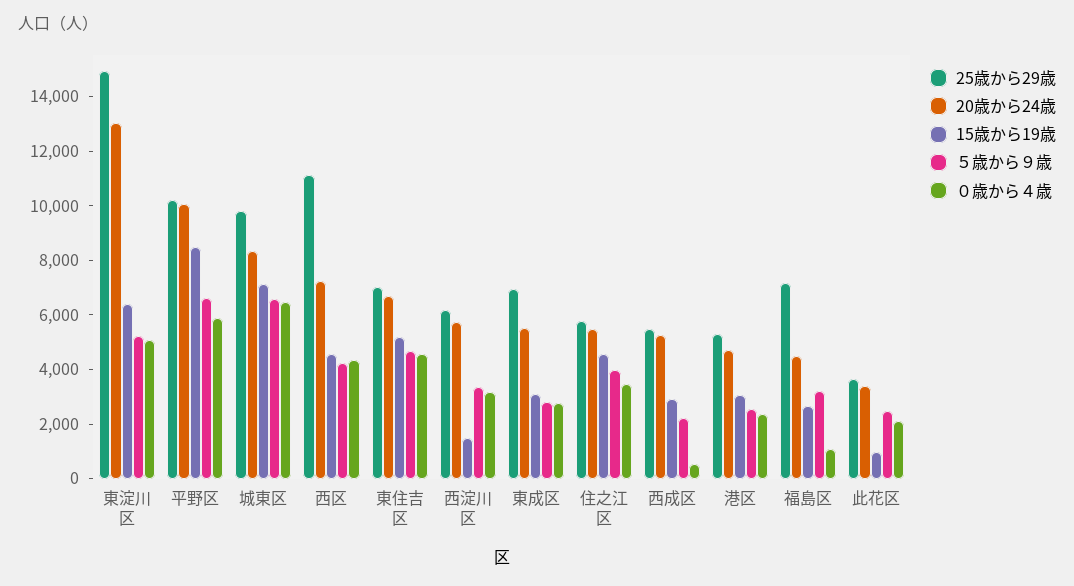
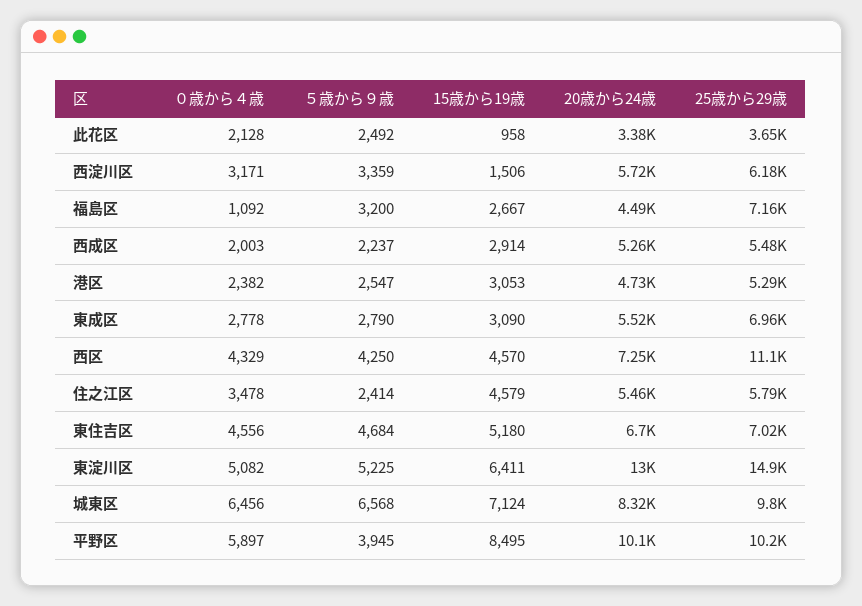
  {
    "25歳から29歳": {
      "東淀川区": 14900,
      "平野区": 10200,
      "城東区": 9800,
      "西区": 11100,
      "東住吉区": 7020,
      "西淀川区": 6180,
      "東成区": 6960,
      "住之江区": 5790,
      "西成区": 5480,
      "港区": 5290,
      "福島区": 7160,
      "此花区": 3650
    },
    "20歳から24歳": {
      "東淀川区": 13000,
      "平野区": 10100,
      "城東区": 8320,
      "西区": 7250,
      "東住吉区": 6700,
      "西淀川区": 5720,
      "東成区": 5520,
      "住之江区": 5460,
      "西成区": 5260,
      "港区": 4730,
      "福島区": 4490,
      "此花区": 3380
    },
    "15歳から19歳": {
      "東淀川区": 6411,
      "平野区": 8495,
      "城東区": 7124,
      "西区": 4570,
      "東住吉区": 5180,
      "西淀川区": 1506,
      "東成区": 3090,
      "住之江区": 4579,
      "西成区": 2914,
      "港区": 3053,
      "福島区": 2667,
      "此花区": 958
    },
    "５歳から９歳": {
      "東淀川区": 5225,
-     "平野区": 6500,
+     "平野区": 3945,
      "城東区": 6568,
      "西区": 4250,
      "東住吉区": 4684,
      "西淀川区": 3359,
      "東成区": 2790,
-     "住之江区": 4000,
+     "住之江区": 2414,
      "西成区": 2237,
      "港区": 2547,
      "福島区": 3200,
      "此花区": 2492
    },
    "０歳から４歳": {
      "東淀川区": 5082,
      "平野区": 5897,
      "城東区": 6456,
      "西区": 4329,
      "東住吉区": 4556,
      "西淀川区": 3171,
      "東成区": 2778,
      "住之江区": 3478,
-     "西成区": 500,
+     "西成区": 2003,
      "港区": 2382,
      "福島区": 1092,
      "此花区": 2128
    }
  }

